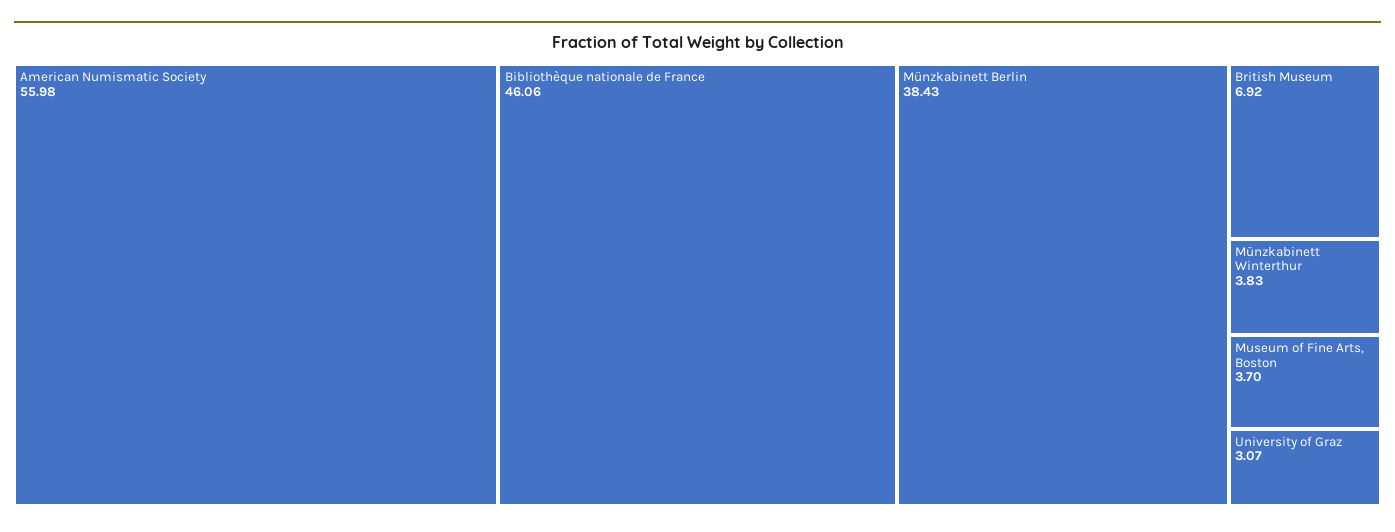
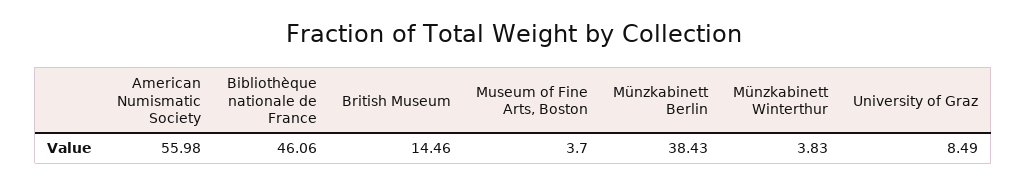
  {
    "American Numismatic Society": 55.98,
    "Bibliothèque nationale de France": 46.06,
    "Münzkabinett Berlin": 38.43,
-   "British Museum": 6.92,
+   "British Museum": 14.46,
    "Münzkabinett Winterthur": 3.83,
    "Museum of Fine Arts, Boston": 3.7,
-   "University of Graz": 3.07
+   "University of Graz": 8.49
  }

